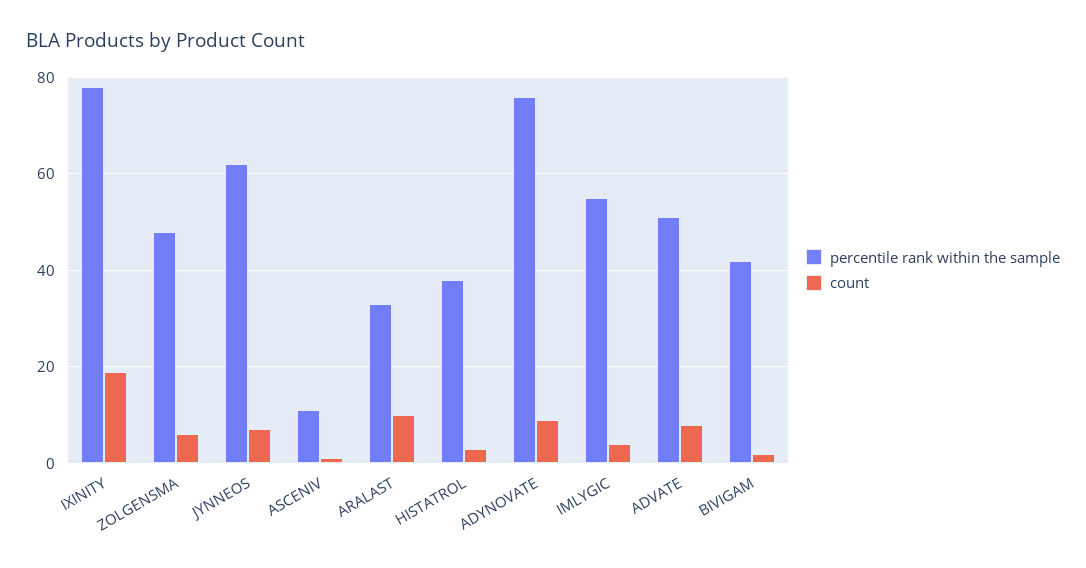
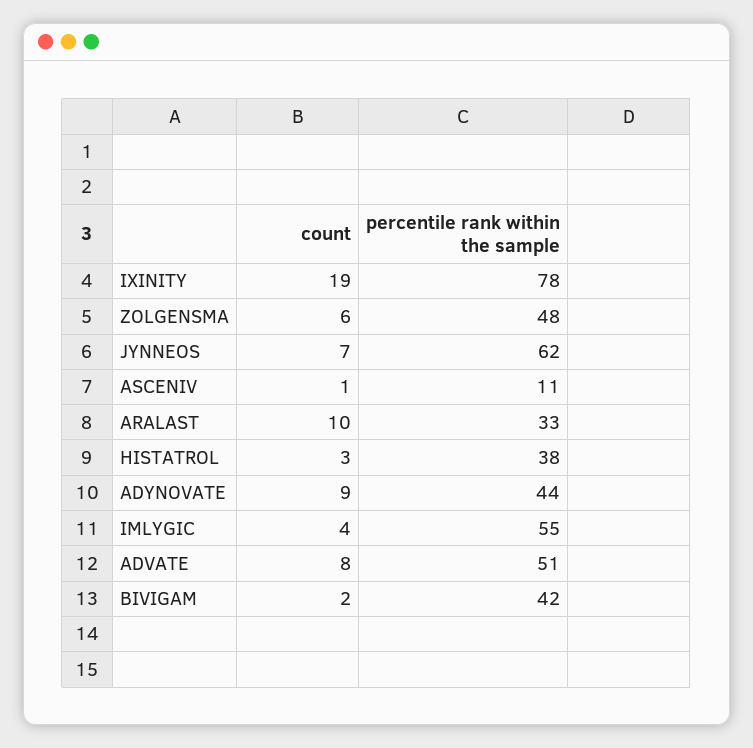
  {
    "percentile rank within the sample": {
      "IXINITY": 78,
      "ZOLGENSMA": 48,
      "JYNNEOS": 62,
      "ASCENIV": 11,
      "ARALAST": 33,
      "HISTATROL": 38,
-     "ADYNOVATE": 75,
+     "ADYNOVATE": 44,
      "IMLYGIC": 55,
      "ADVATE": 51,
      "BIVIGAM": 42
    },
    "count": {
      "IXINITY": 19,
      "ZOLGENSMA": 6,
      "JYNNEOS": 7,
      "ASCENIV": 1,
      "ARALAST": 10,
      "HISTATROL": 3,
      "ADYNOVATE": 9,
      "IMLYGIC": 4,
      "ADVATE": 8,
      "BIVIGAM": 2
    }
  }

